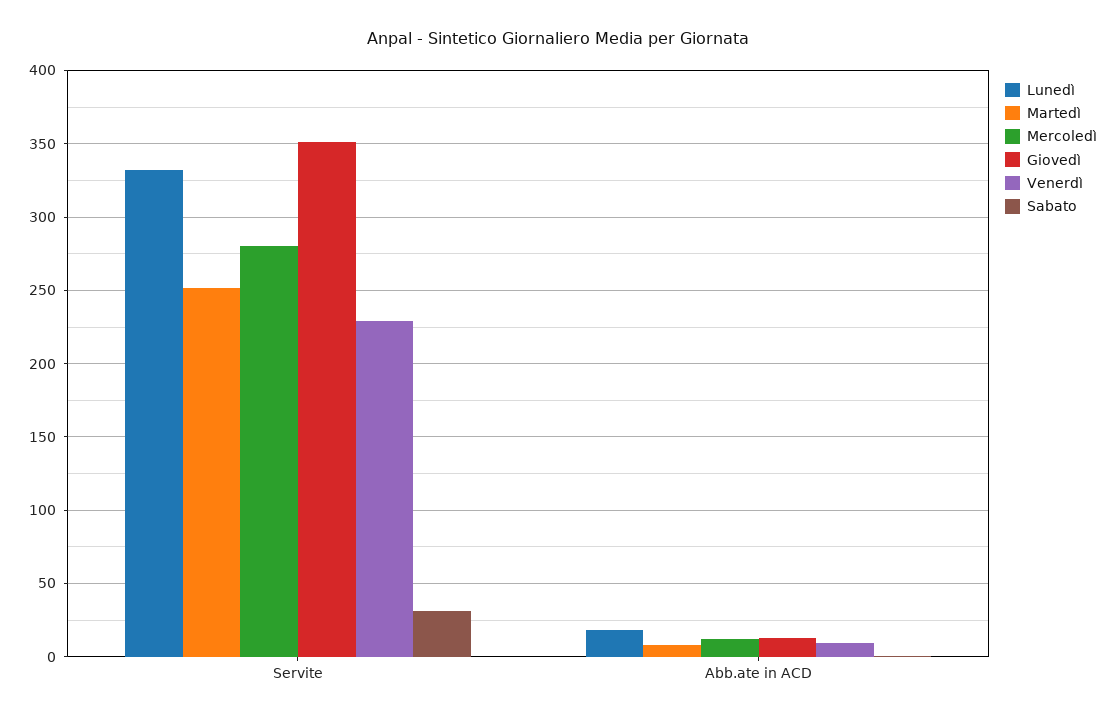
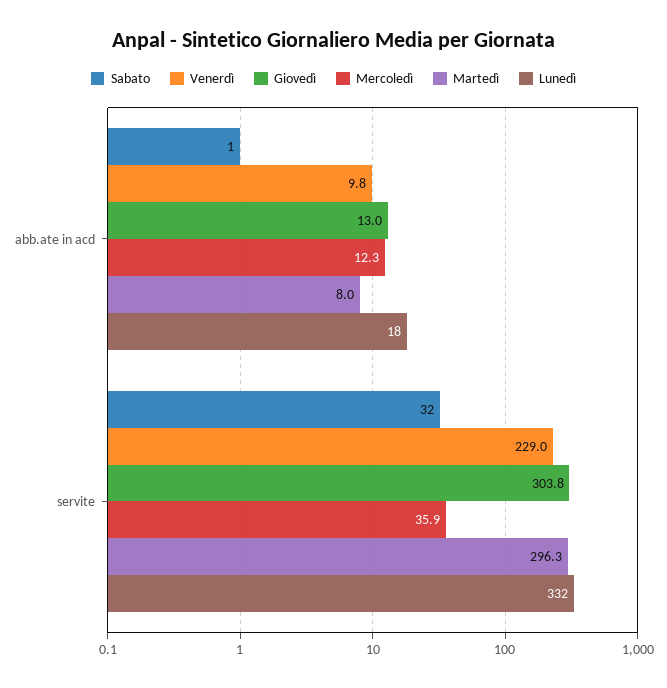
  {
    "Lunedì": {
      "Servite": 332,
      "Abb.ate in ACD": 18
    },
    "Martedì": {
-     "Servite": 250,
+     "Servite": 296.3,
      "Abb.ate in ACD": 8
    },
    "Mercoledì": {
-     "Servite": 280,
+     "Servite": 35.9,
      "Abb.ate in ACD": 12.3
    },
    "Giovedì": {
-     "Servite": 350,
+     "Servite": 303.8,
      "Abb.ate in ACD": 13
    },
    "Venerdì": {
      "Servite": 229,
      "Abb.ate in ACD": 9.8
    },
    "Sabato": {
      "Servite": 32,
      "Abb.ate in ACD": 1
    }
  }

